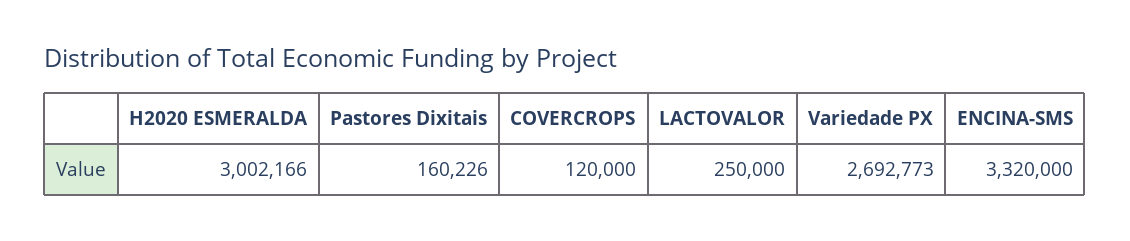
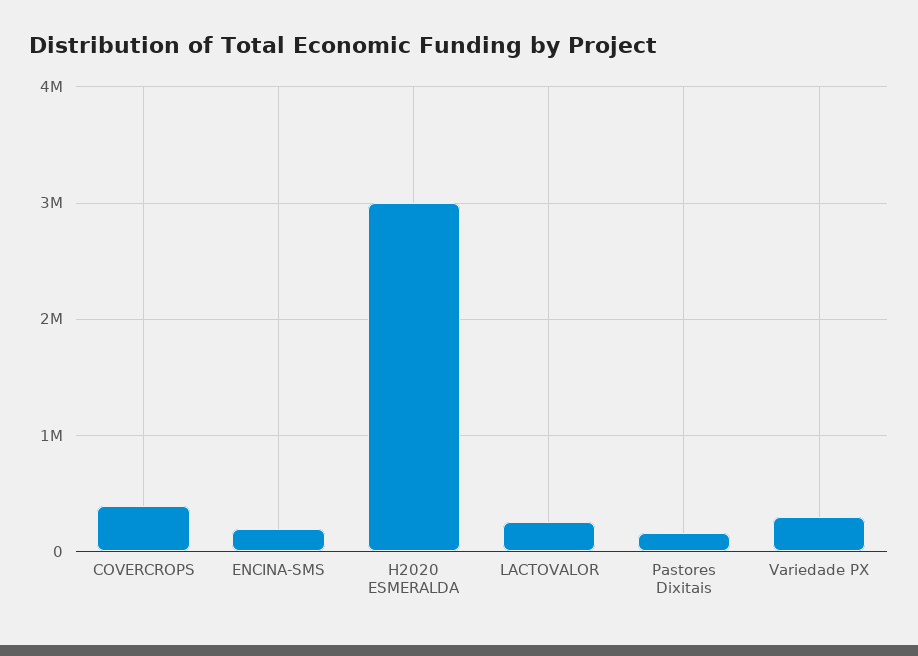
  {
    "H2020 ESMERALDA": 3002166,
    "Pastores Dixitais": 160226,
-   "COVERCROPS": 120000,
+   "COVERCROPS": 400000,
    "LACTOVALOR": 250000,
-   "Variedade PX": 2692773,
+   "Variedade PX": 300000,
-   "ENCINA-SMS": 3320000
+   "ENCINA-SMS": 200000
  }

